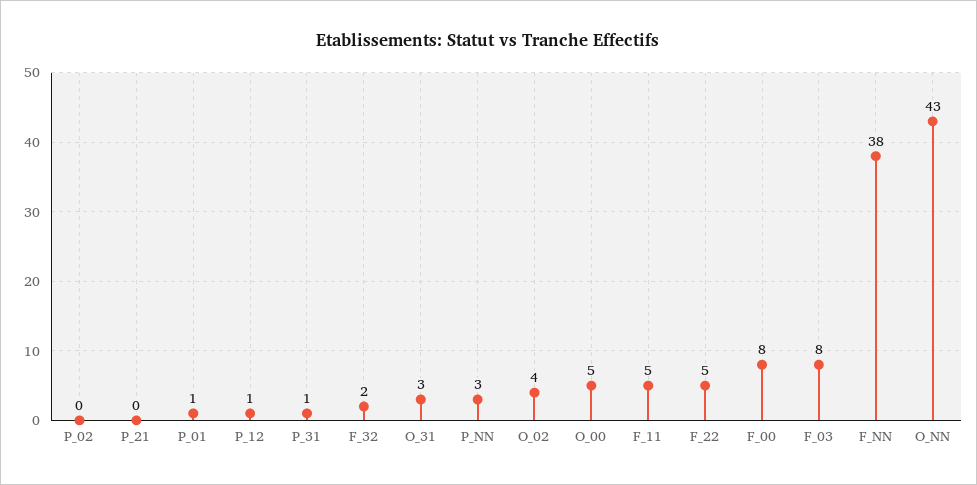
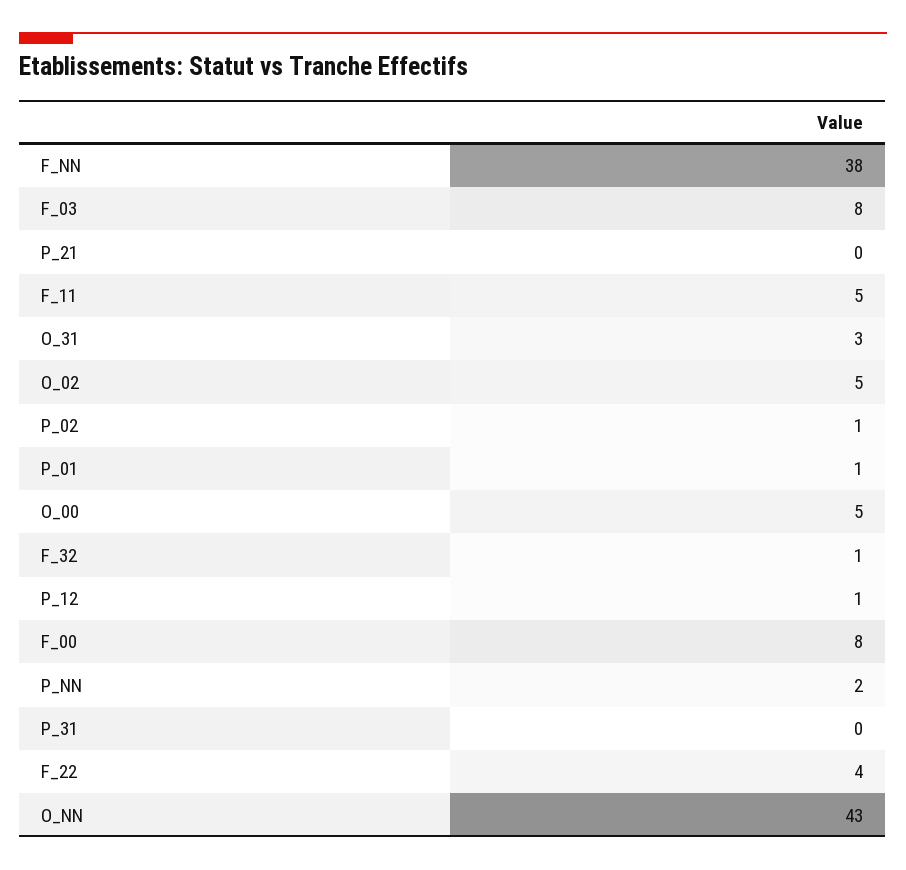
  {
-   "P_02": 0,
+   "P_02": 1,
    "P_21": 0,
    "P_01": 1,
    "P_12": 1,
-   "P_31": 1,
+   "P_31": 0,
-   "F_32": 2,
+   "F_32": 1,
    "O_31": 3,
-   "P_NN": 3,
+   "P_NN": 2,
-   "O_02": 4,
+   "O_02": 5,
    "O_00": 5,
    "F_11": 5,
-   "F_22": 5,
+   "F_22": 4,
    "F_00": 8,
    "F_03": 8,
    "F_NN": 38,
    "O_NN": 43
  }

